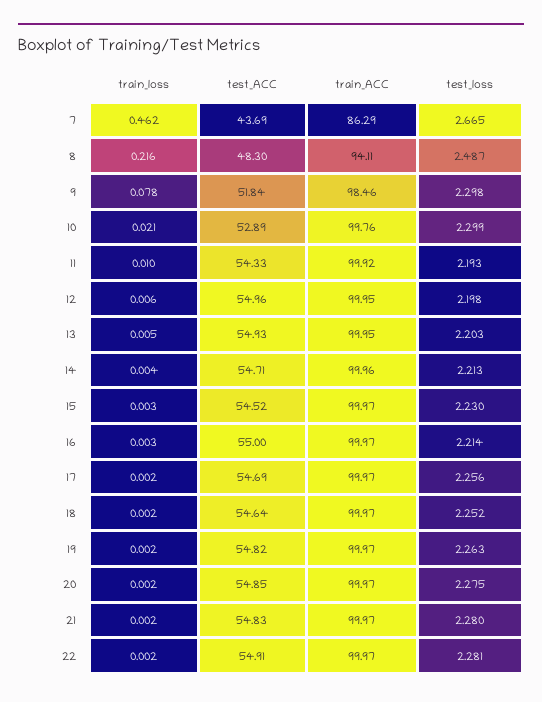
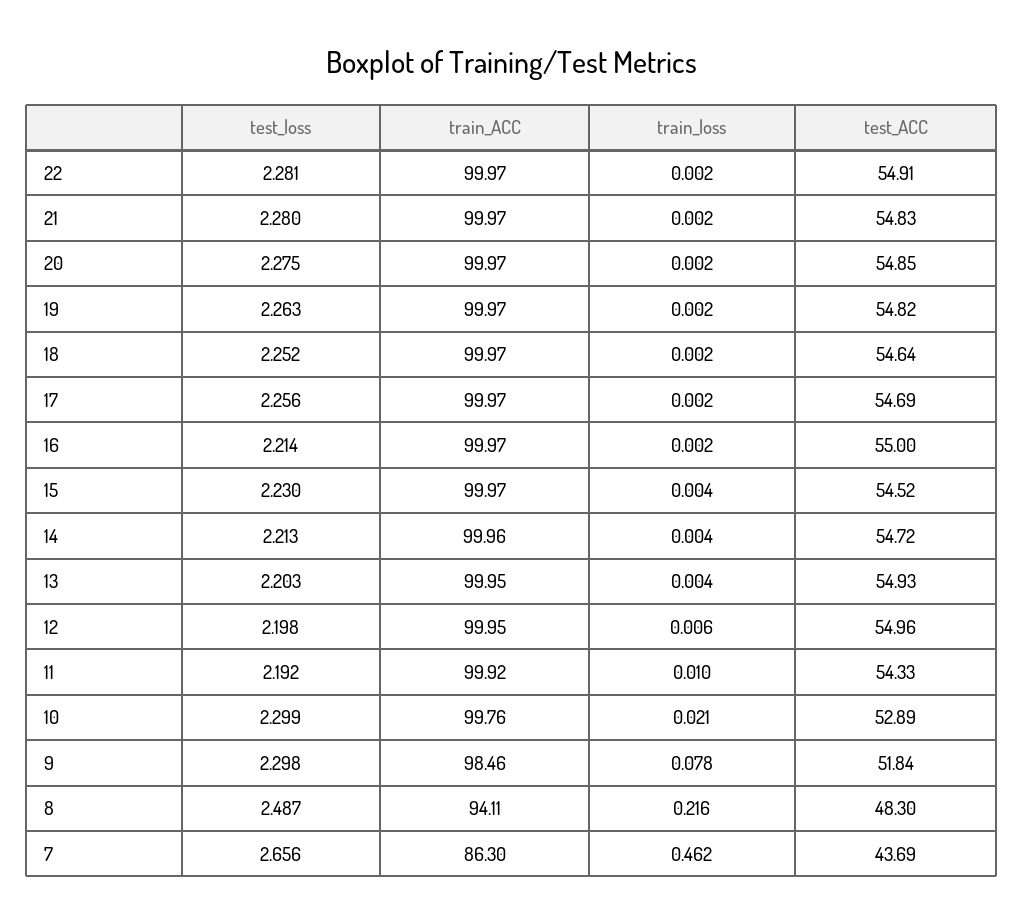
  {
    "train_loss": {
      "7": 0.462,
      "8": 0.216,
      "9": 0.078,
      "10": 0.021,
      "11": 0.01,
      "12": 0.006,
-     "13": 0.005,
+     "13": 0.004,
      "14": 0.004,
-     "15": 0.003,
+     "15": 0.004,
-     "16": 0.003,
+     "16": 0.002,
      "17": 0.002,
      "18": 0.002,
      "19": 0.002,
      "20": 0.002,
      "21": 0.002,
      "22": 0.002
    },
    "test_ACC": {
      "7": 43.69,
      "8": 48.3,
      "9": 51.84,
      "10": 52.89,
      "11": 54.33,
      "12": 54.96,
      "13": 54.93,
-     "14": 54.71,
+     "14": 54.72,
      "15": 54.52,
      "16": 55,
      "17": 54.69,
      "18": 54.64,
      "19": 54.82,
      "20": 54.85,
      "21": 54.83,
      "22": 54.91
    },
    "train_ACC": {
-     "7": 86.29,
+     "7": 86.3,
      "8": 94.11,
      "9": 98.46,
      "10": 99.76,
      "11": 99.92,
      "12": 99.95,
      "13": 99.95,
      "14": 99.96,
      "15": 99.97,
      "16": 99.97,
      "17": 99.97,
      "18": 99.97,
      "19": 99.97,
      "20": 99.97,
      "21": 99.97,
      "22": 99.97
    },
    "test_loss": {
-     "7": 2.665,
+     "7": 2.656,
      "8": 2.487,
      "9": 2.298,
      "10": 2.299,
-     "11": 2.193,
+     "11": 2.192,
      "12": 2.198,
      "13": 2.203,
      "14": 2.213,
      "15": 2.23,
      "16": 2.214,
      "17": 2.256,
      "18": 2.252,
      "19": 2.263,
      "20": 2.275,
      "21": 2.28,
      "22": 2.281
    }
  }

